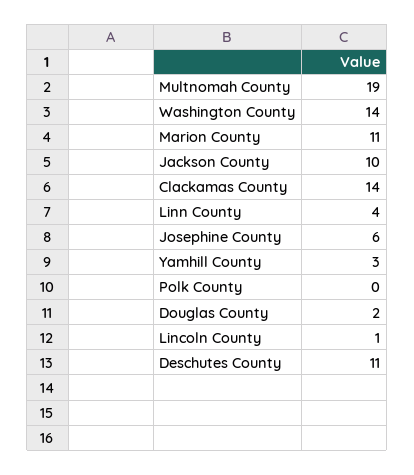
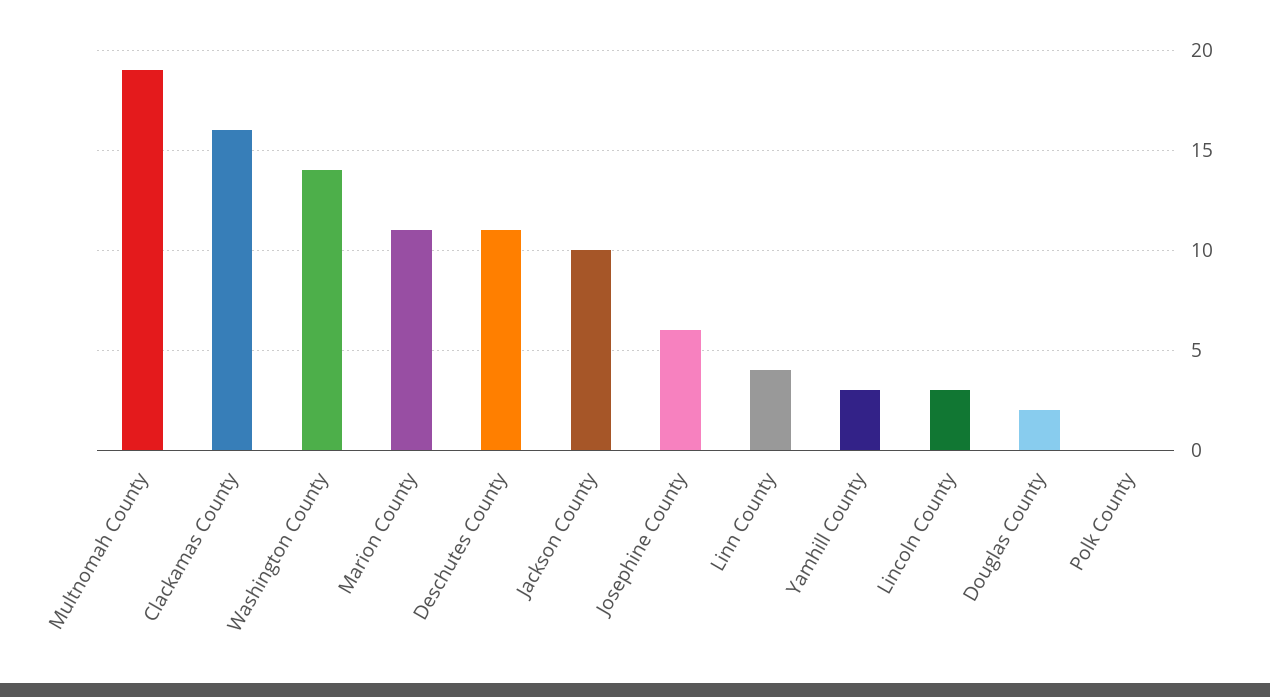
  {
    "Multnomah County": 19,
    "Washington County": 14,
    "Marion County": 11,
    "Jackson County": 10,
-   "Clackamas County": 14,
+   "Clackamas County": 16,
    "Linn County": 4,
    "Josephine County": 6,
    "Yamhill County": 3,
    "Polk County": 0,
    "Douglas County": 2,
-   "Lincoln County": 1,
+   "Lincoln County": 3,
    "Deschutes County": 11
  }

